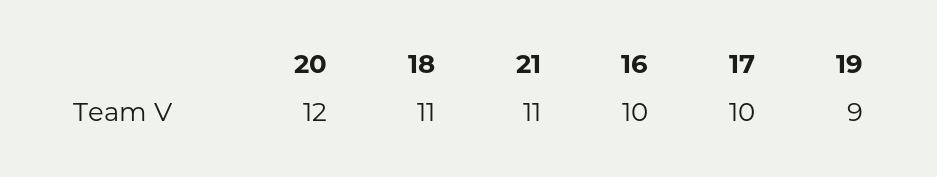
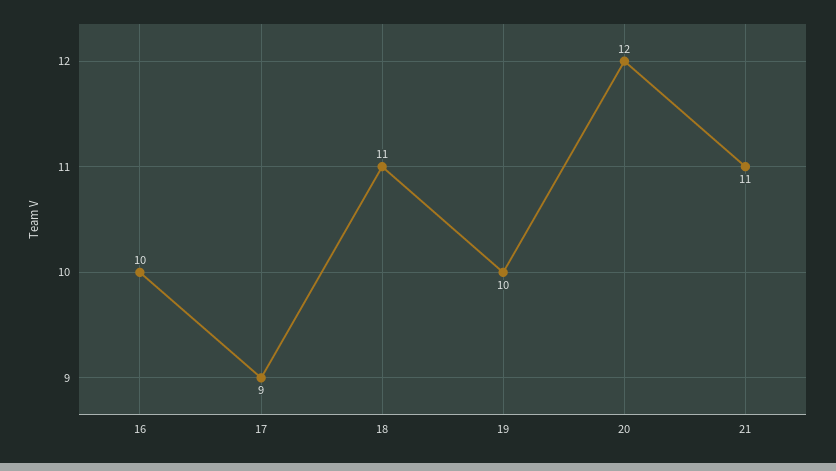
  {
    "20": 12,
    "18": 11,
    "21": 11,
    "16": 10,
-   "17": 10,
+   "17": 9,
-   "19": 9
+   "19": 10
  }

